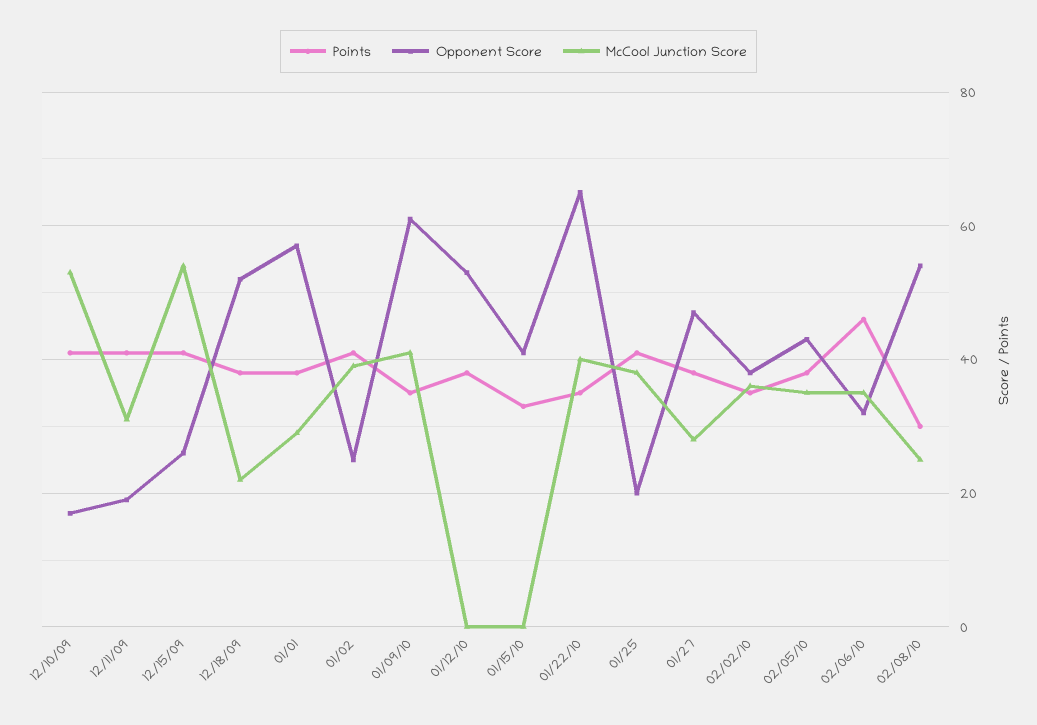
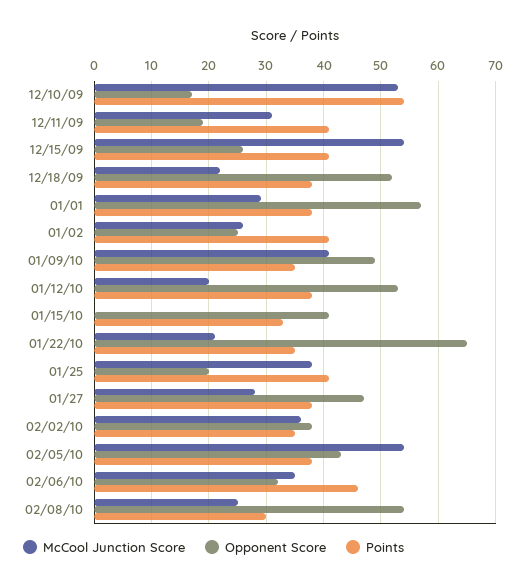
  {
    "Points": {
-     "12/10/09": 40,
+     "12/10/09": 55,
      "12/11/09": 40,
      "12/15/09": 40,
      "12/18/09": 40,
      "01/01": 40,
      "01/02": 40,
      "01/09/10": 35,
      "01/12/10": 40,
      "01/15/10": 35,
      "01/22/10": 35,
      "01/25": 40,
      "01/27": 40,
      "02/02/10": 35,
      "02/05/10": 40,
      "02/06/10": 45,
      "02/08/10": 30
    },
    "Opponent Score": {
      "12/10/09": 15,
      "12/11/09": 20,
      "12/15/09": 25,
      "12/18/09": 50,
      "01/01": 55,
      "01/02": 25,
-     "01/09/10": 60,
+     "01/09/10": 50,
      "01/12/10": 55,
      "01/15/10": 40,
      "01/22/10": 65,
      "01/25": 20,
      "01/27": 45,
      "02/02/10": 40,
      "02/05/10": 45,
      "02/06/10": 30,
      "02/08/10": 55
    },
    "McCool Junction Score": {
      "12/10/09": 55,
      "12/11/09": 30,
      "12/15/09": 55,
      "12/18/09": 20,
      "01/01": 30,
-     "01/02": 40,
+     "01/02": 25,
      "01/09/10": 40,
-     "01/12/10": 0,
+     "01/12/10": 20,
      "01/15/10": 0,
-     "01/22/10": 40,
+     "01/22/10": 20,
      "01/25": 40,
      "01/27": 30,
      "02/02/10": 35,
-     "02/05/10": 35,
+     "02/05/10": 55,
      "02/06/10": 35,
      "02/08/10": 25
    }
  }

